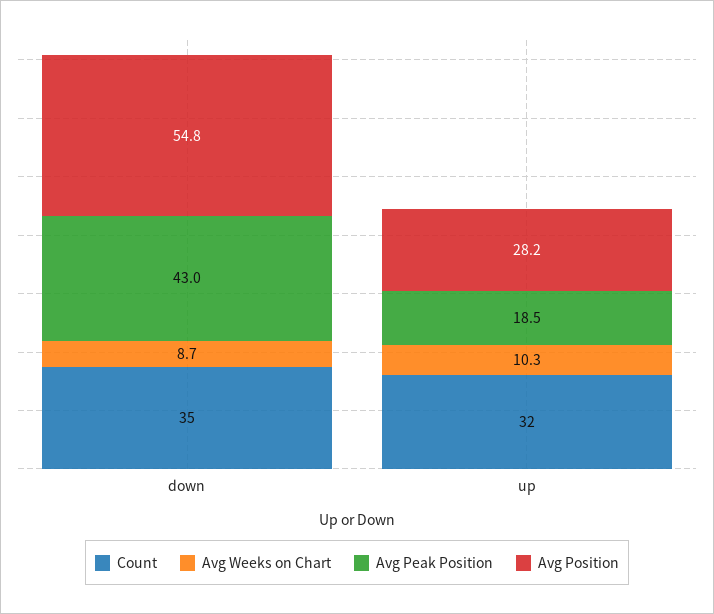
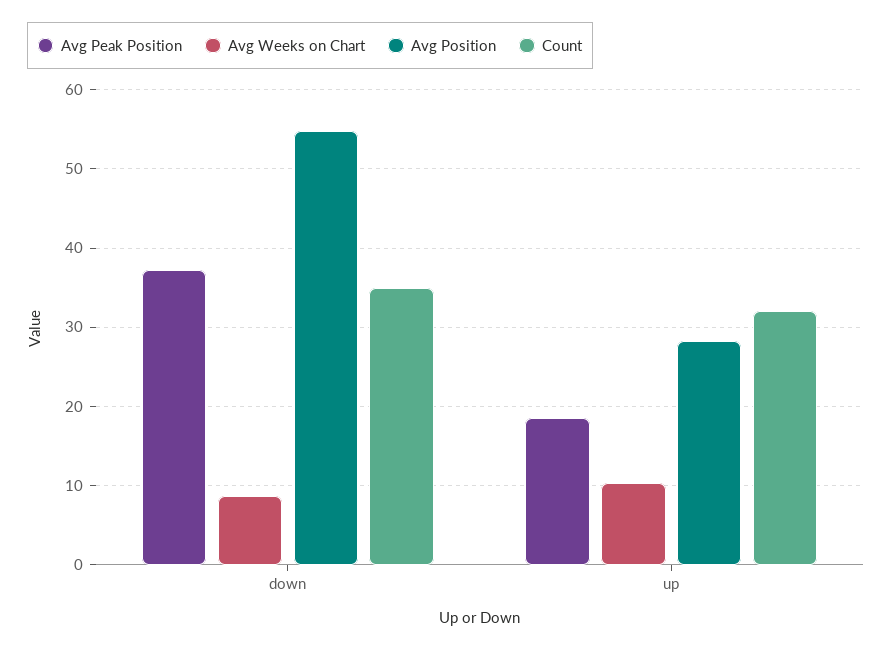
  {
    "Count": {
      "down": 35,
      "up": 32
    },
    "Avg Weeks on Chart": {
      "down": 8.7,
      "up": 10.3
    },
    "Avg Peak Position": {
-     "down": 43,
+     "down": 37,
      "up": 18.5
    },
    "Avg Position": {
      "down": 54.8,
      "up": 28.2
    }
  }

